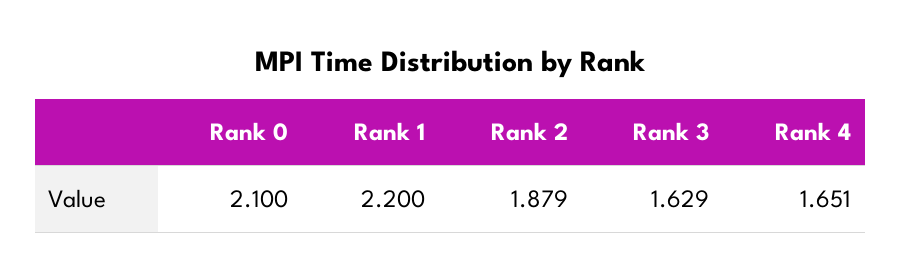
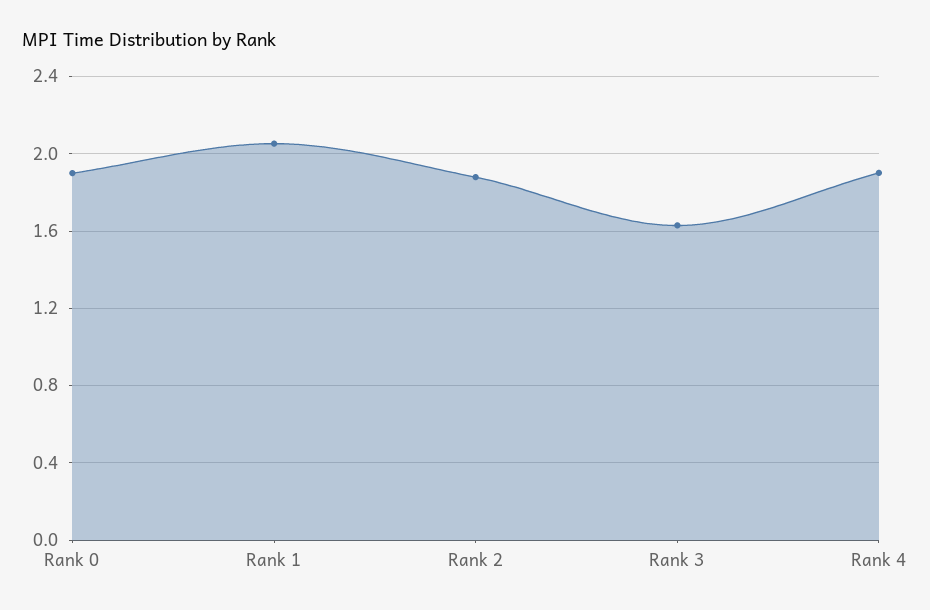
  {
-   "Rank 0": 2.1,
+   "Rank 0": 1.9,
-   "Rank 1": 2.2,
+   "Rank 1": 2.05,
    "Rank 2": 1.879,
    "Rank 3": 1.629,
-   "Rank 4": 1.651
+   "Rank 4": 1.9
  }

